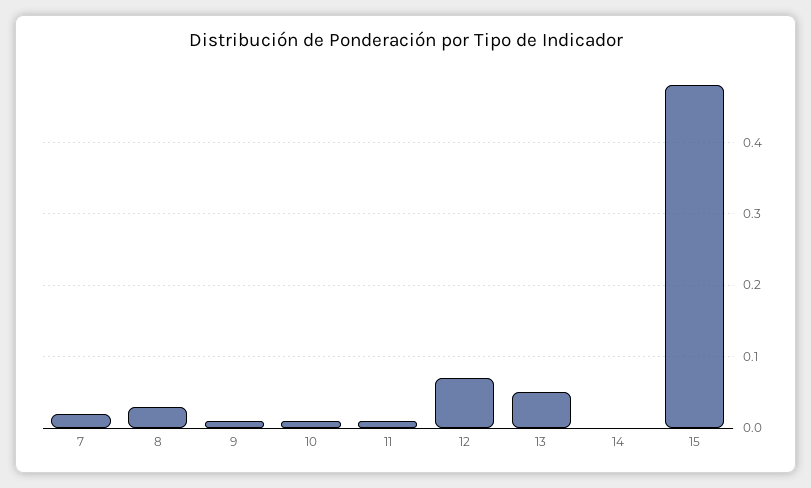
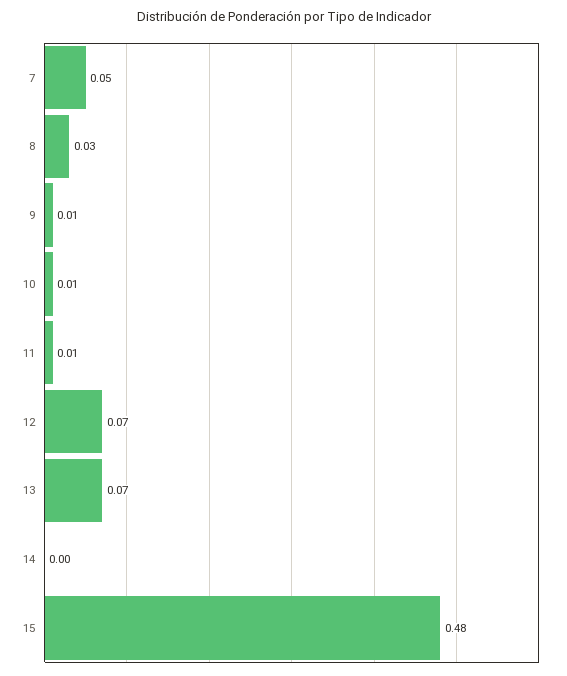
  {
-   "7": 0.02,
+   "7": 0.05,
    "8": 0.03,
    "9": 0.01,
    "10": 0.01,
    "11": 0.01,
    "12": 0.07,
-   "13": 0.05,
+   "13": 0.07,
    "14": 0,
    "15": 0.48
  }

